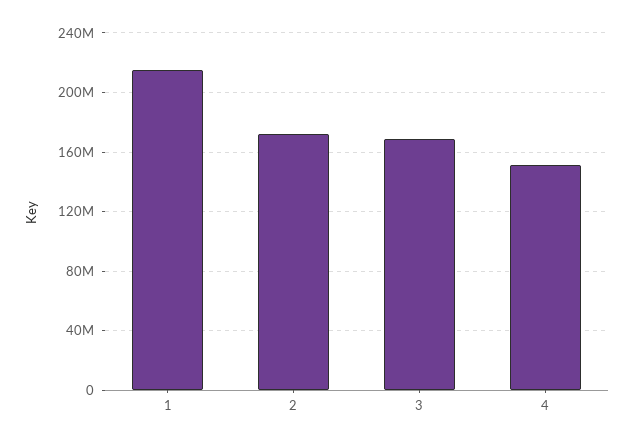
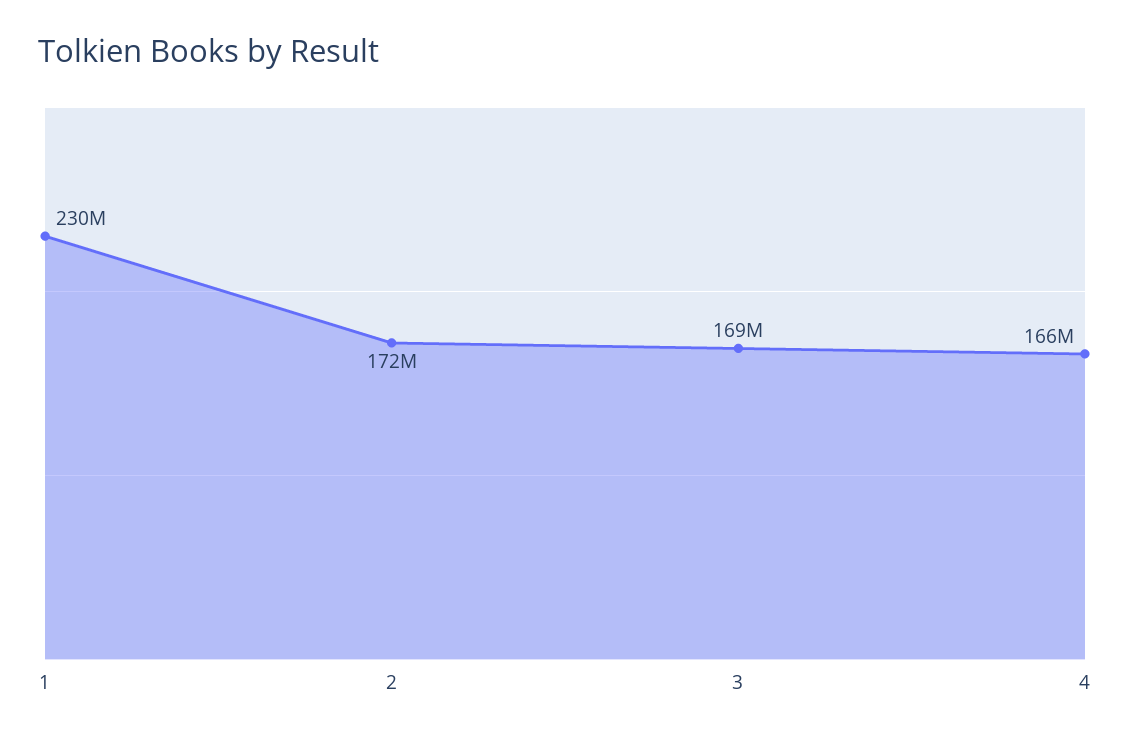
  {
-   "1": 215000000,
+   "1": 230000000,
    "2": 172000000,
    "3": 169000000,
-   "4": 150000000
+   "4": 166000000
  }

